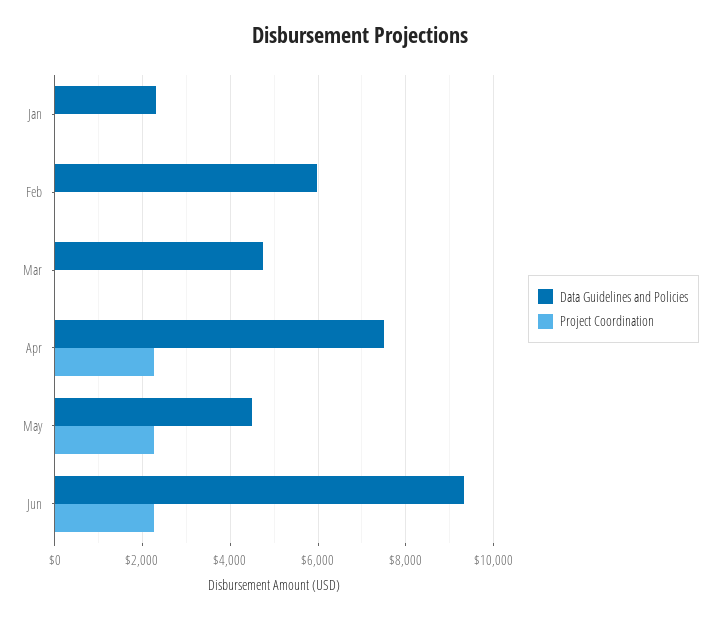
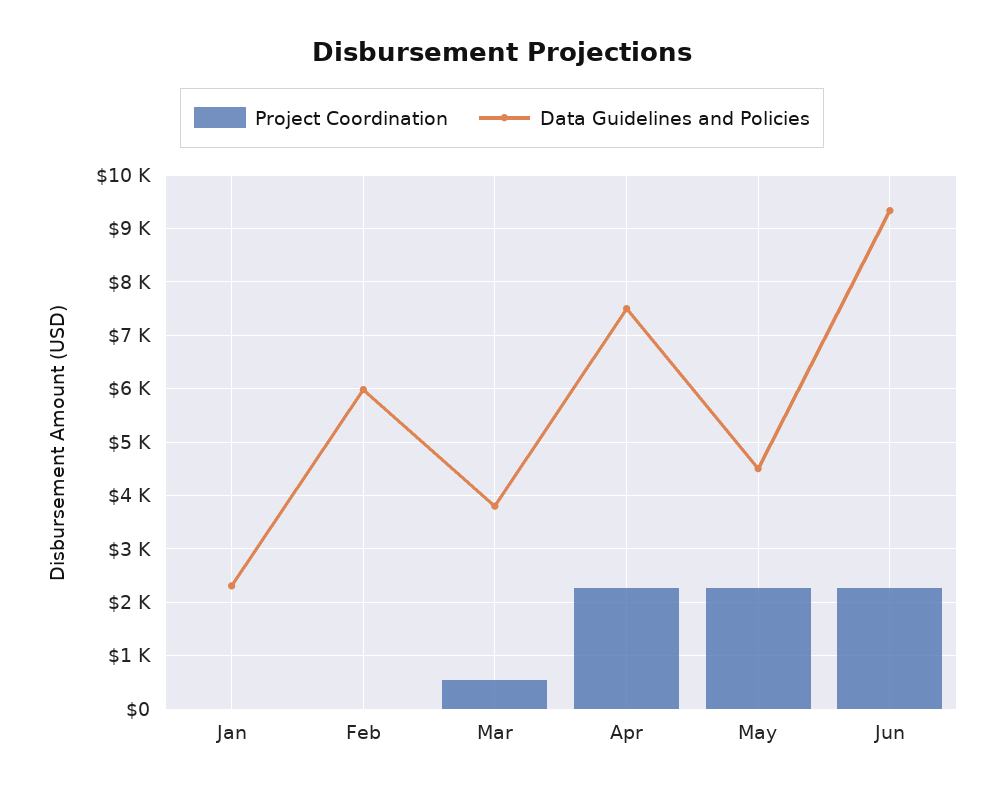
  {
    "Data Guidelines and Policies": {
      "Jan": 2400,
      "Feb": 6000,
-     "Mar": 4800,
+     "Mar": 3800,
      "Apr": 7600,
      "May": 4600,
      "Jun": 9400
    },
    "Project Coordination": {
      "Jan": 0,
      "Feb": 0,
-     "Mar": 0,
+     "Mar": 600,
      "Apr": 2200,
      "May": 2200,
      "Jun": 2200
    }
  }

